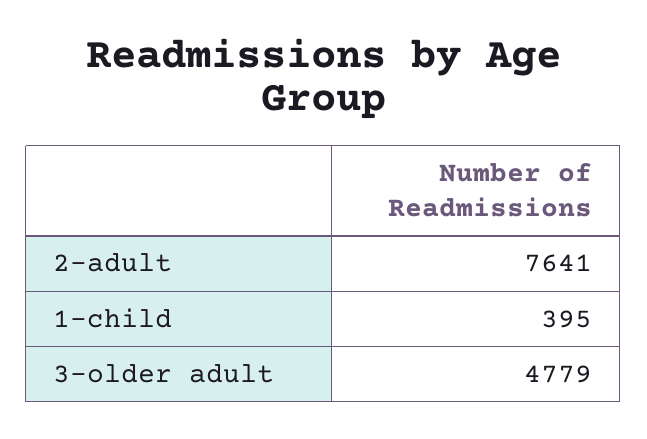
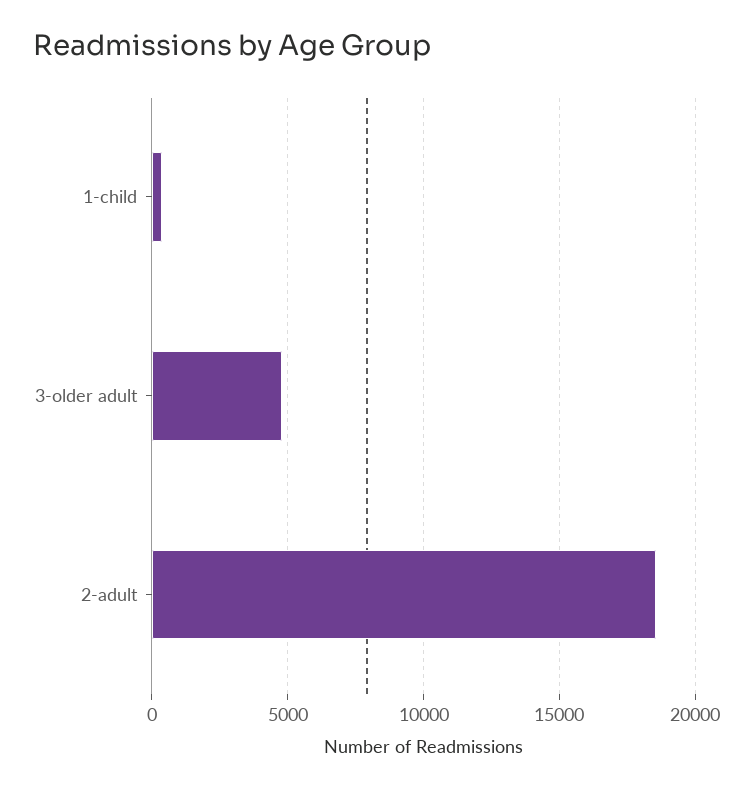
  {
-   "2-adult": 7641,
+   "2-adult": 18500,
    "1-child": 395,
    "3-older adult": 4779
  }

